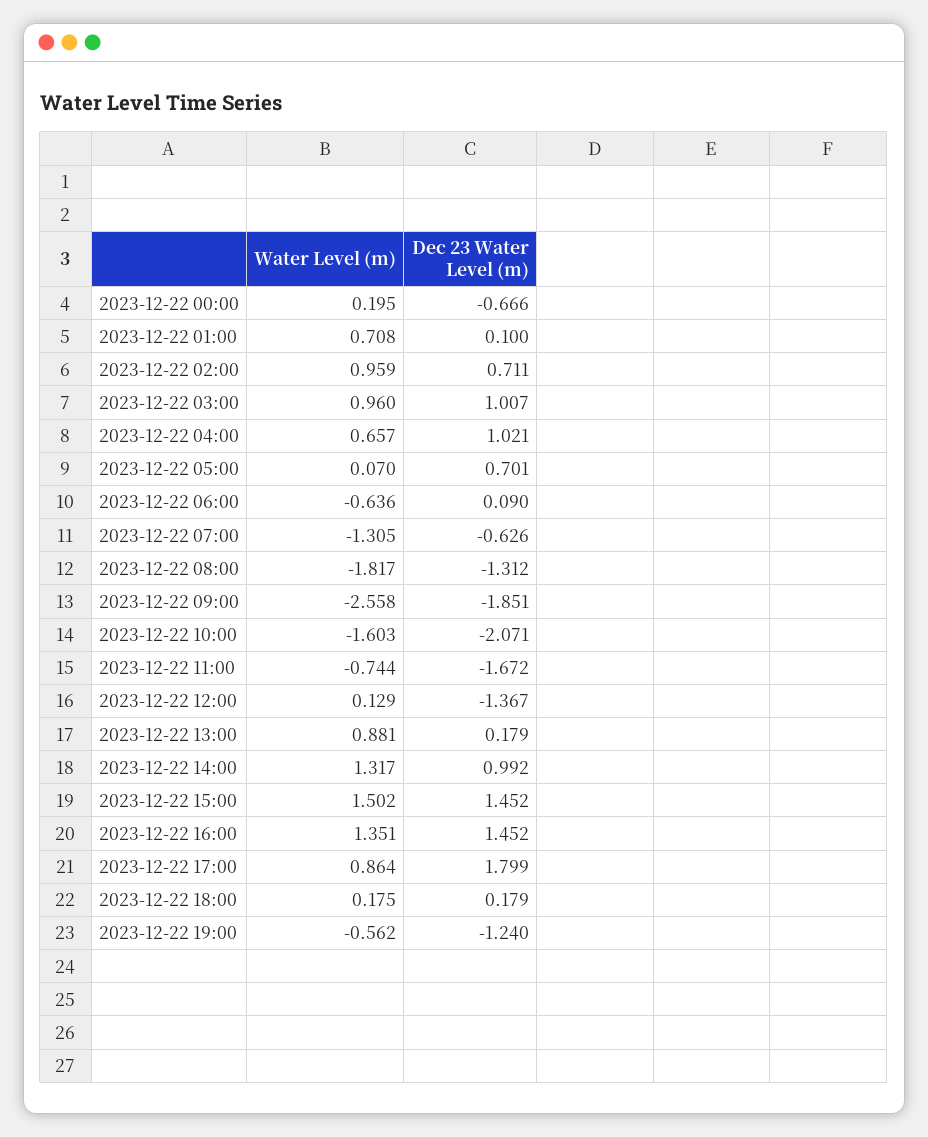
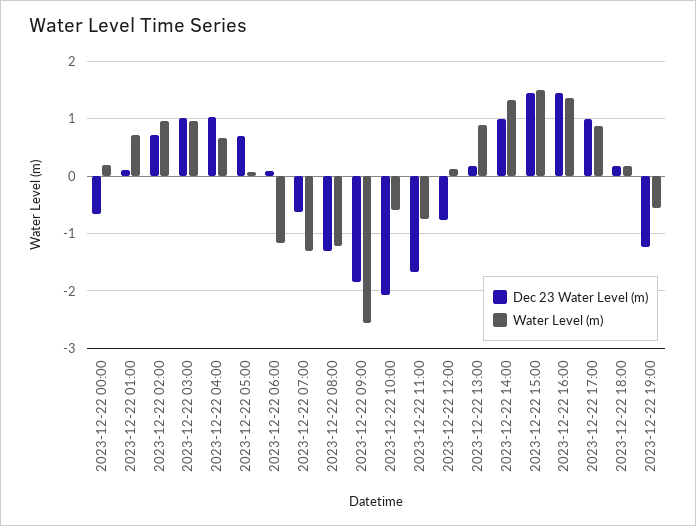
  {
    "Water Level (m)": {
      "2023-12-22 00:00": 0.195,
      "2023-12-22 01:00": 0.708,
      "2023-12-22 02:00": 0.959,
      "2023-12-22 03:00": 0.96,
      "2023-12-22 04:00": 0.657,
      "2023-12-22 05:00": 0.07,
-     "2023-12-22 06:00": -0.636,
+     "2023-12-22 06:00": -1.2,
      "2023-12-22 07:00": -1.305,
-     "2023-12-22 08:00": -1.817,
+     "2023-12-22 08:00": -1.2,
      "2023-12-22 09:00": -2.558,
-     "2023-12-22 10:00": -1.603,
+     "2023-12-22 10:00": -0.6,
      "2023-12-22 11:00": -0.744,
      "2023-12-22 12:00": 0.129,
      "2023-12-22 13:00": 0.881,
      "2023-12-22 14:00": 1.317,
      "2023-12-22 15:00": 1.502,
      "2023-12-22 16:00": 1.351,
      "2023-12-22 17:00": 0.864,
      "2023-12-22 18:00": 0.175,
      "2023-12-22 19:00": -0.562
    },
    "Dec 23 Water Level (m)": {
      "2023-12-22 00:00": -0.666,
      "2023-12-22 01:00": 0.1,
      "2023-12-22 02:00": 0.711,
      "2023-12-22 03:00": 1.007,
      "2023-12-22 04:00": 1.021,
      "2023-12-22 05:00": 0.701,
      "2023-12-22 06:00": 0.09,
      "2023-12-22 07:00": -0.626,
      "2023-12-22 08:00": -1.312,
      "2023-12-22 09:00": -1.851,
      "2023-12-22 10:00": -2.071,
      "2023-12-22 11:00": -1.672,
-     "2023-12-22 12:00": -1.367,
+     "2023-12-22 12:00": -0.8,
      "2023-12-22 13:00": 0.179,
      "2023-12-22 14:00": 0.992,
      "2023-12-22 15:00": 1.452,
      "2023-12-22 16:00": 1.452,
-     "2023-12-22 17:00": 1.799,
+     "2023-12-22 17:00": 1,
      "2023-12-22 18:00": 0.179,
      "2023-12-22 19:00": -1.24
    }
  }

